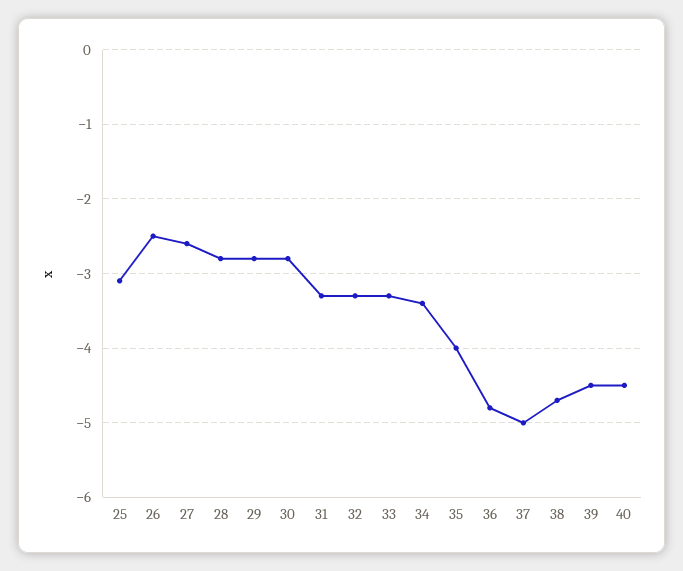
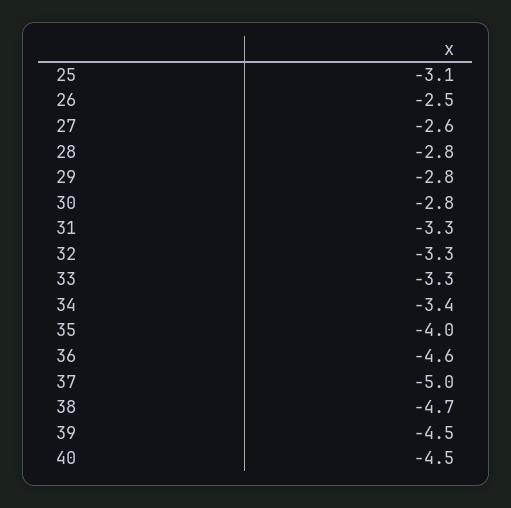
  {
    "25": -3.1,
    "26": -2.5,
    "27": -2.6,
    "28": -2.8,
    "29": -2.8,
    "30": -2.8,
    "31": -3.3,
    "32": -3.3,
    "33": -3.3,
    "34": -3.4,
    "35": -4,
-   "36": -4.8,
+   "36": -4.6,
    "37": -5,
    "38": -4.7,
    "39": -4.5,
    "40": -4.5
  }

